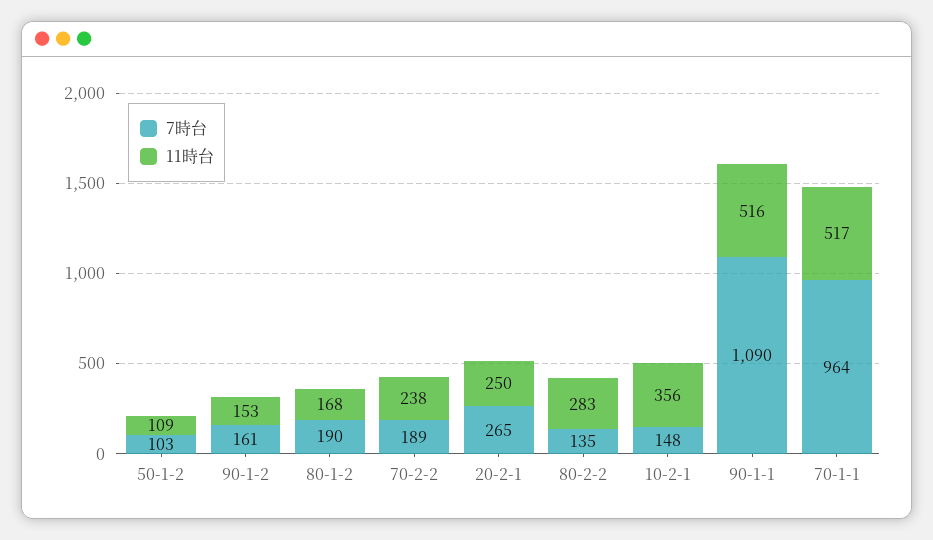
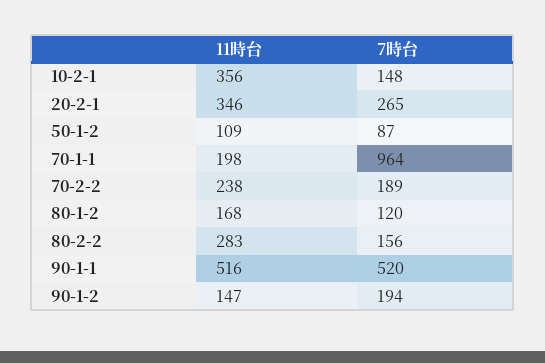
  {
    "7時台": {
-     "50-1-2": 103,
+     "50-1-2": 87,
-     "90-1-2": 161,
+     "90-1-2": 194,
-     "80-1-2": 190,
+     "80-1-2": 120,
      "70-2-2": 189,
      "20-2-1": 265,
-     "80-2-2": 135,
+     "80-2-2": 156,
      "10-2-1": 148,
-     "90-1-1": 1090,
+     "90-1-1": 520,
      "70-1-1": 964
    },
    "11時台": {
      "50-1-2": 109,
-     "90-1-2": 153,
+     "90-1-2": 147,
      "80-1-2": 168,
      "70-2-2": 238,
-     "20-2-1": 250,
+     "20-2-1": 346,
      "80-2-2": 283,
      "10-2-1": 356,
      "90-1-1": 516,
-     "70-1-1": 517
+     "70-1-1": 198
    }
  }

